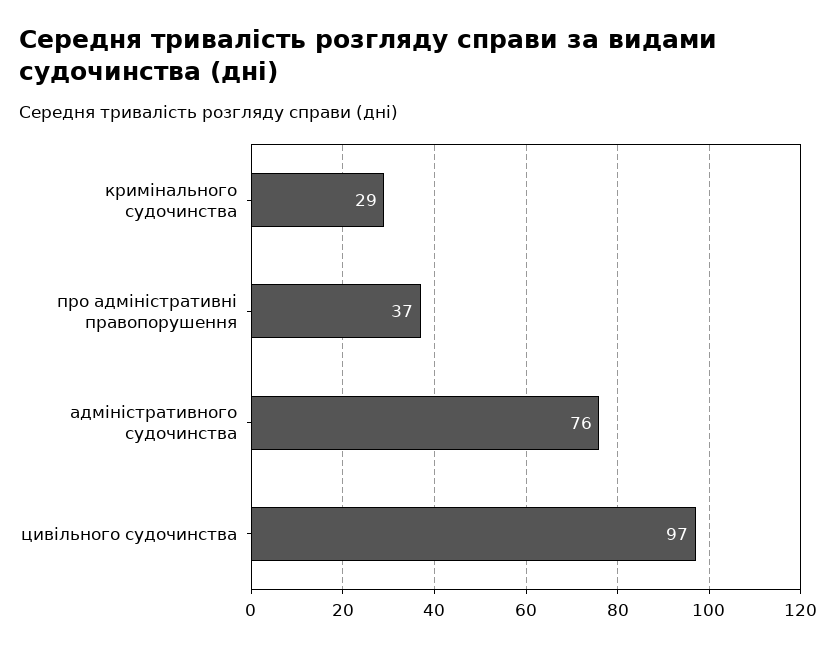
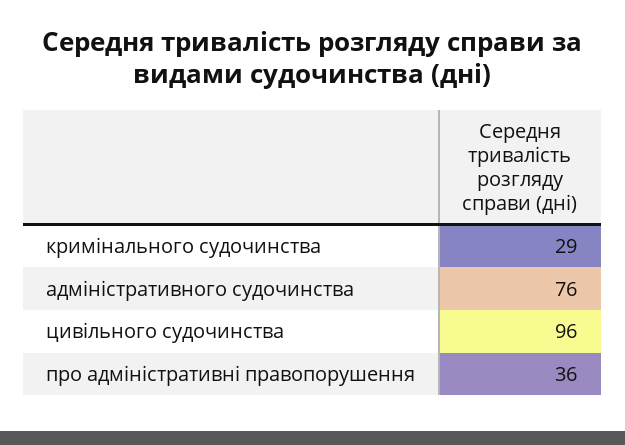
  {
    "кримінального судочинства": 29,
-   "про адміністративні правопорушення": 37,
+   "про адміністративні правопорушення": 36,
    "адміністративного судочинства": 76,
-   "цивільного судочинства": 97
+   "цивільного судочинства": 96
  }

